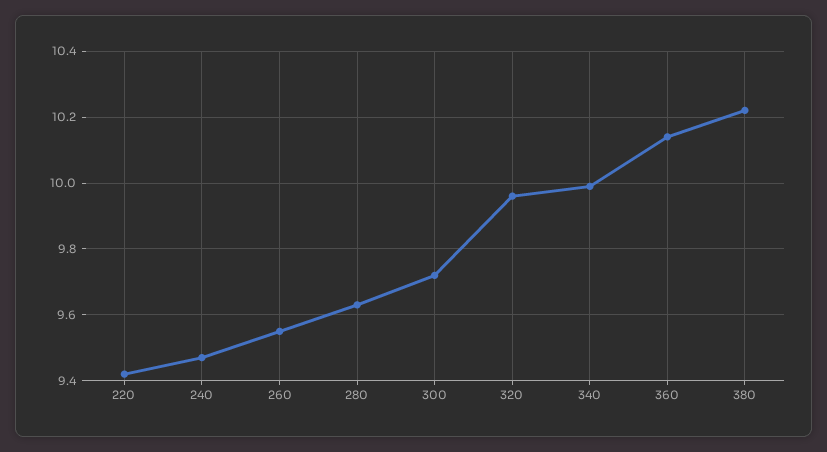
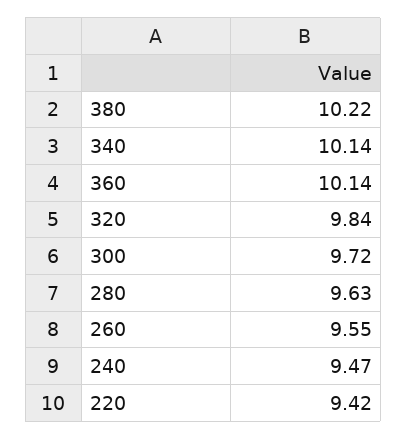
  {
    "220": 9.42,
    "240": 9.47,
    "260": 9.55,
    "280": 9.63,
    "300": 9.72,
-   "320": 9.95,
+   "320": 9.84,
-   "340": 10,
+   "340": 10.14,
    "360": 10.14,
    "380": 10.22
  }

